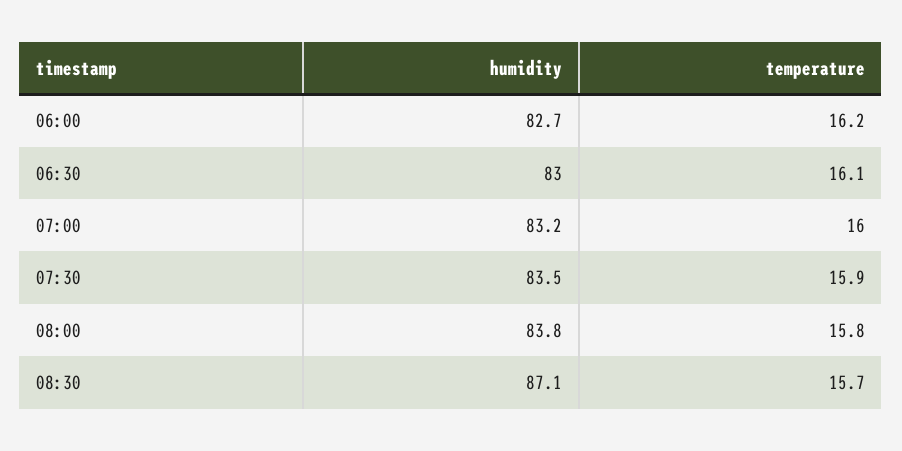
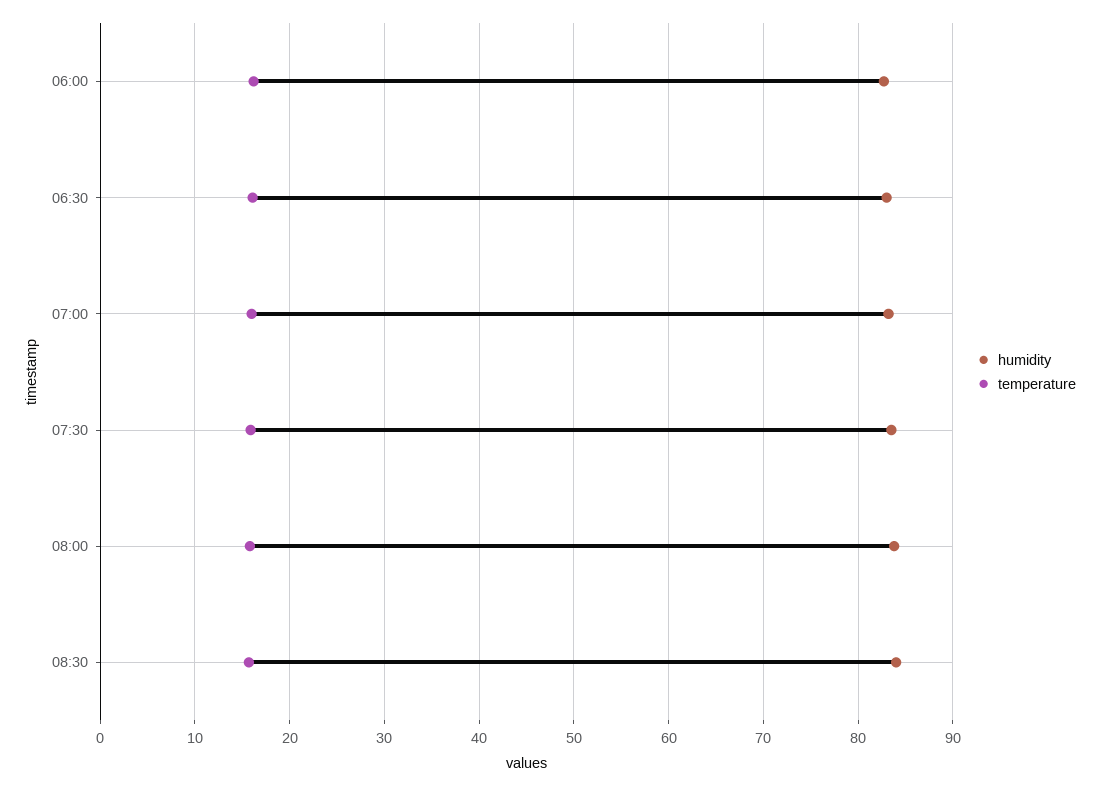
  {
    "humidity": {
      "06:00": 82.7,
      "06:30": 83,
      "07:00": 83.2,
      "07:30": 83.5,
      "08:00": 83.8,
-     "08:30": 87.1
+     "08:30": 84
    },
    "temperature": {
      "06:00": 16.2,
      "06:30": 16.1,
      "07:00": 16,
      "07:30": 15.9,
      "08:00": 15.8,
      "08:30": 15.7
    }
  }

